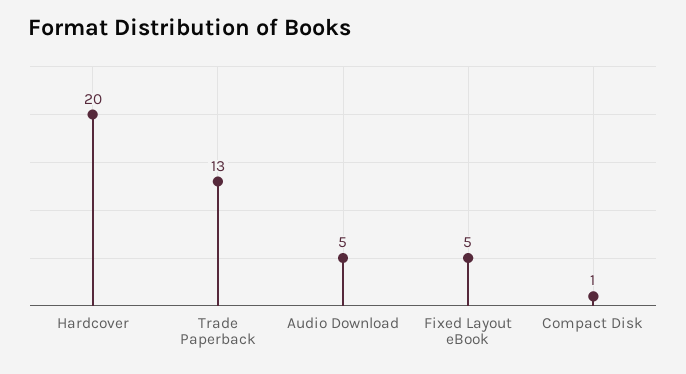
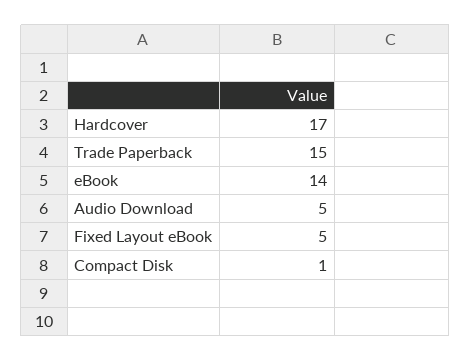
  {
-   "Hardcover": 20,
+   "Hardcover": 17,
-   "Trade Paperback": 13,
+   "Trade Paperback": 15,
    "Audio Download": 5,
    "Fixed Layout eBook": 5,
-   "Compact Disk": 1
+   "Compact Disk": 1,
+   "eBook": 14
  }

